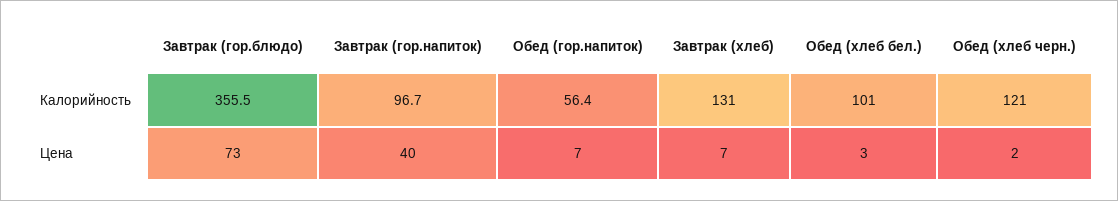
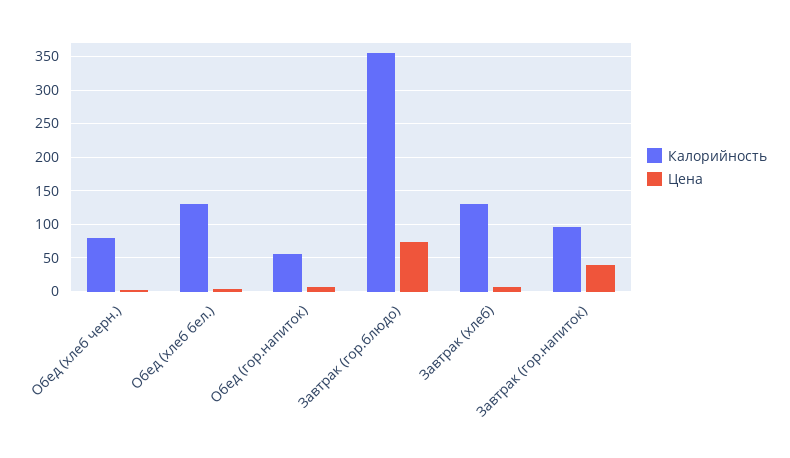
  {
    "Калорийность": {
      "Завтрак (гор.блюдо)": 355.5,
      "Завтрак (гор.напиток)": 96.7,
      "Обед (гор.напиток)": 56.4,
      "Завтрак (хлеб)": 131,
-     "Обед (хлеб бел.)": 101,
+     "Обед (хлеб бел.)": 130,
-     "Обед (хлеб черн.)": 121
+     "Обед (хлеб черн.)": 80
    },
    "Цена": {
      "Завтрак (гор.блюдо)": 73,
      "Завтрак (гор.напиток)": 40,
      "Обед (гор.напиток)": 7,
      "Завтрак (хлеб)": 7,
      "Обед (хлеб бел.)": 3,
      "Обед (хлеб черн.)": 2
    }
  }

